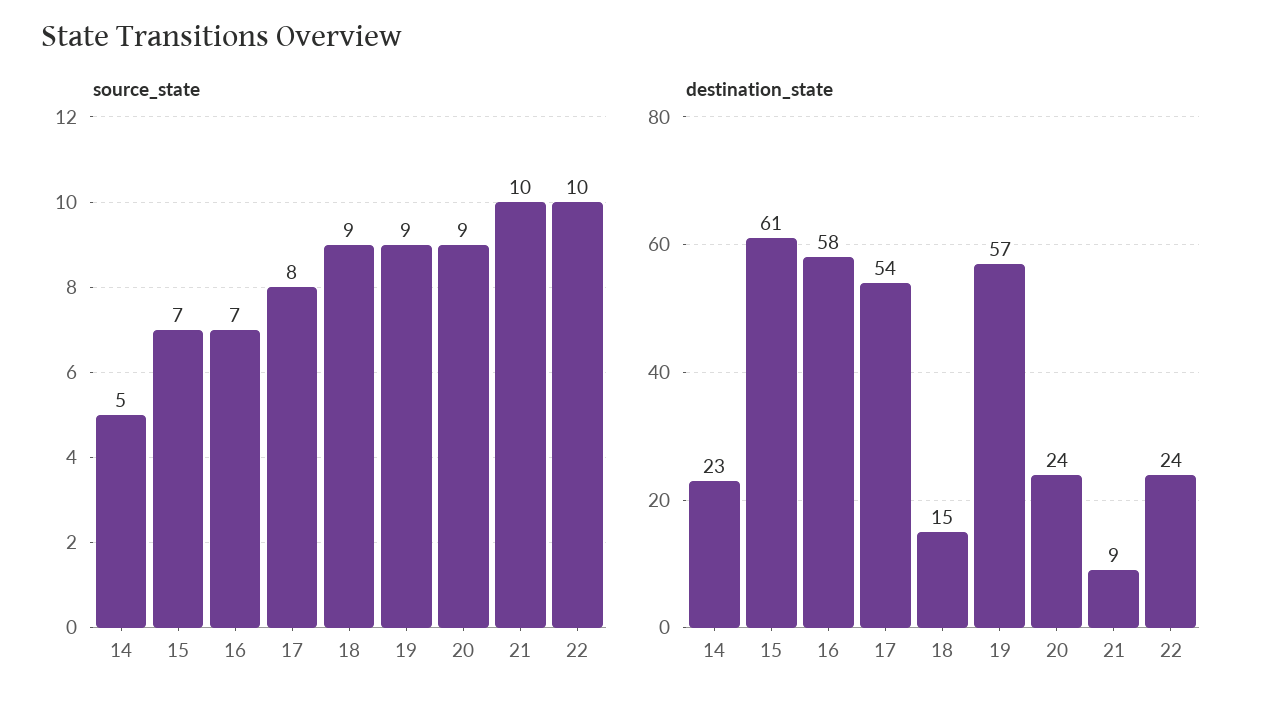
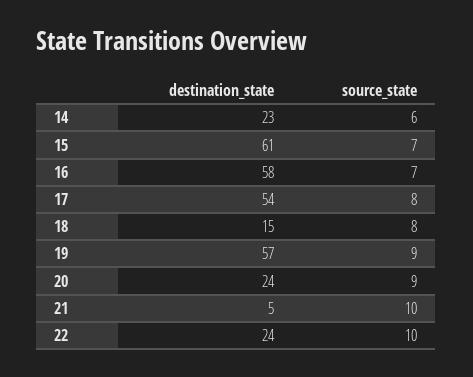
  {
    "source_state": {
-     "14": 5,
+     "14": 6,
      "15": 7,
      "16": 7,
      "17": 8,
-     "18": 9,
+     "18": 8,
      "19": 9,
      "20": 9,
      "21": 10,
      "22": 10
    },
    "destination_state": {
      "14": 23,
      "15": 61,
      "16": 58,
      "17": 54,
      "18": 15,
      "19": 57,
      "20": 24,
-     "21": 9,
+     "21": 5,
      "22": 24
    }
  }

